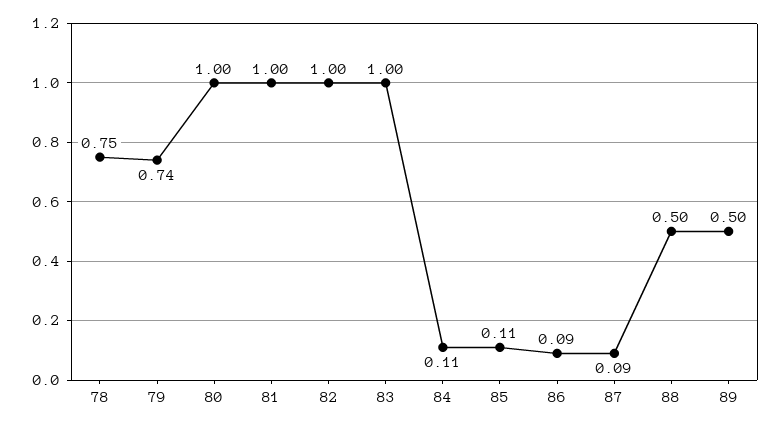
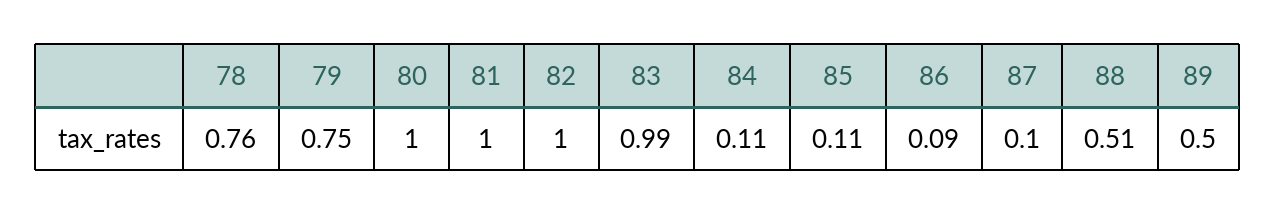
  {
-   "78": 0.75,
+   "78": 0.76,
-   "79": 0.74,
+   "79": 0.75,
    "80": 1,
    "81": 1,
    "82": 1,
-   "83": 1,
+   "83": 0.99,
    "84": 0.11,
    "85": 0.11,
    "86": 0.09,
-   "87": 0.09,
+   "87": 0.1,
-   "88": 0.5,
+   "88": 0.51,
    "89": 0.5
  }

